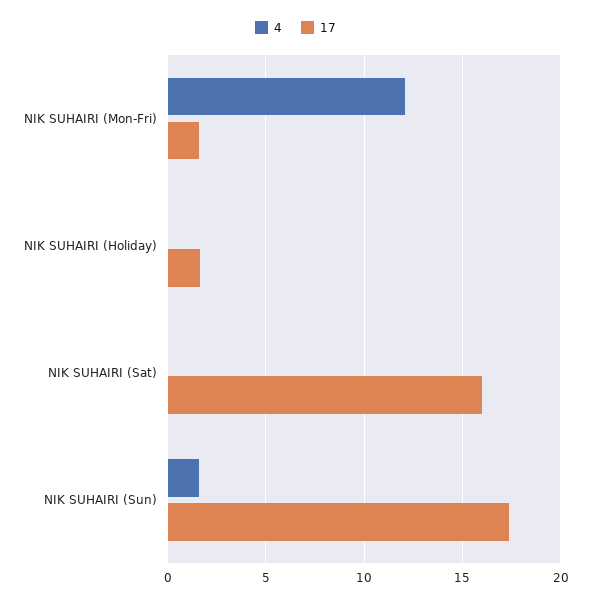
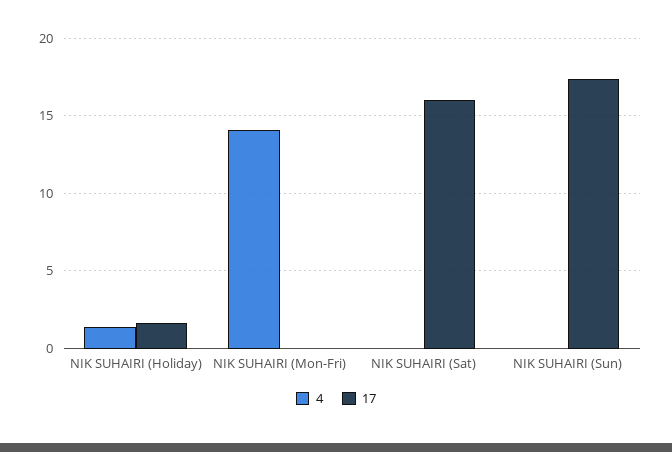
  {
    "4": {
-     "NIK SUHAIRI (Mon-Fri)": 12,
+     "NIK SUHAIRI (Mon-Fri)": 14,
-     "NIK SUHAIRI (Holiday)": 0,
+     "NIK SUHAIRI (Holiday)": 1.5,
      "NIK SUHAIRI (Sat)": 0,
-     "NIK SUHAIRI (Sun)": 1.5
+     "NIK SUHAIRI (Sun)": 0
    },
    "17": {
-     "NIK SUHAIRI (Mon-Fri)": 1.5,
+     "NIK SUHAIRI (Mon-Fri)": 0,
      "NIK SUHAIRI (Holiday)": 1.5,
      "NIK SUHAIRI (Sat)": 16,
      "NIK SUHAIRI (Sun)": 17.5
    }
  }

